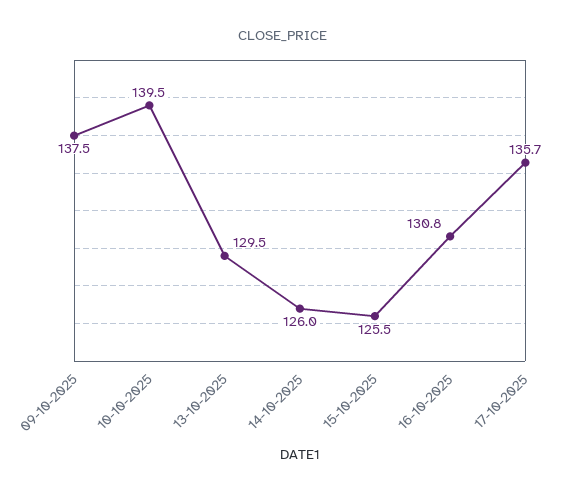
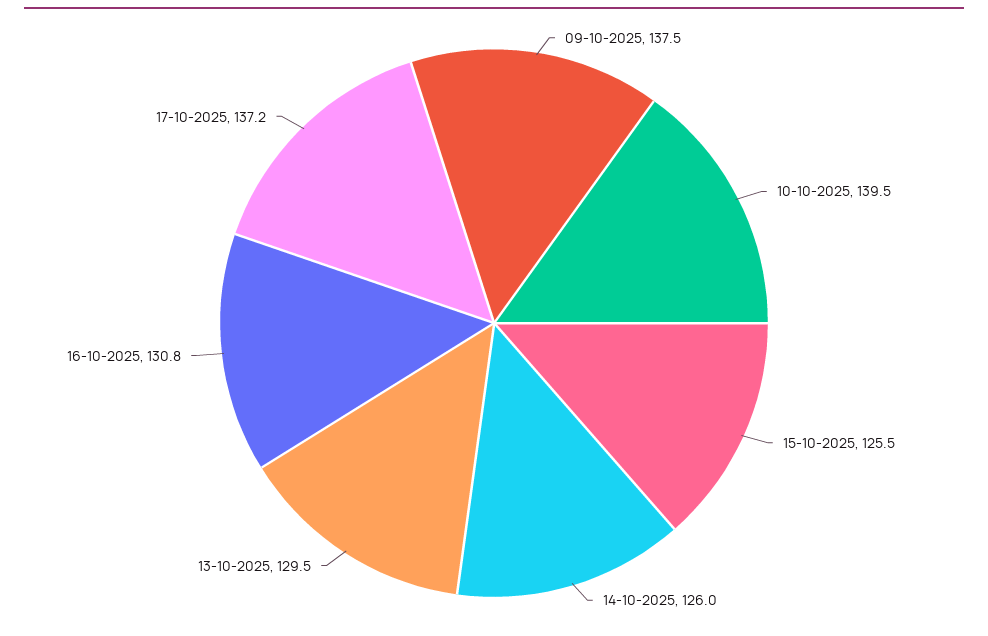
  {
    "09-10-2025": 137.5,
    "10-10-2025": 139.5,
    "13-10-2025": 129.5,
    "14-10-2025": 126,
    "15-10-2025": 125.5,
    "16-10-2025": 130.8,
-   "17-10-2025": 135.7
+   "17-10-2025": 137.2
  }

